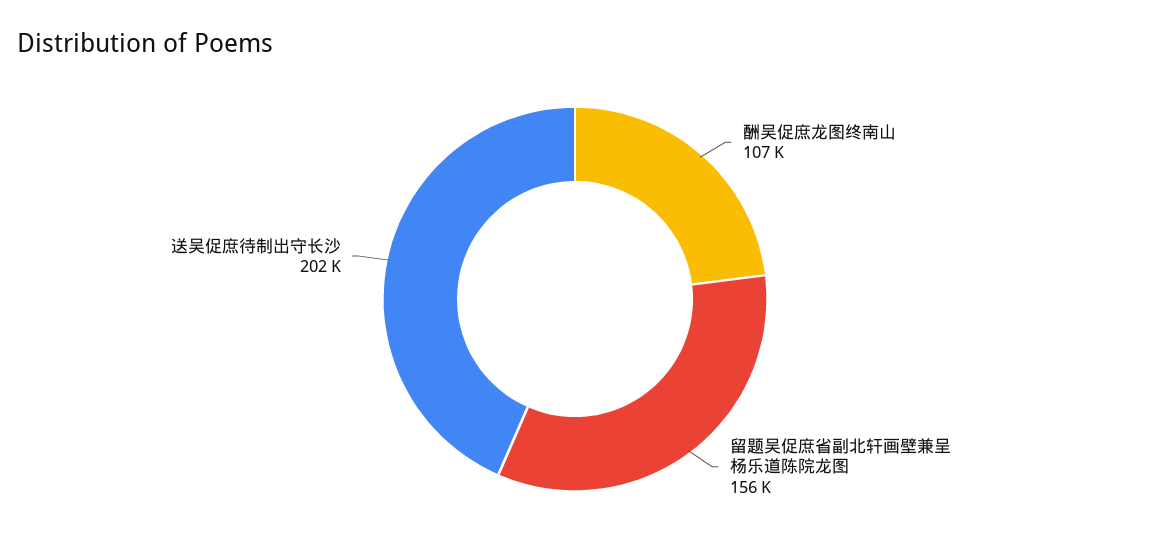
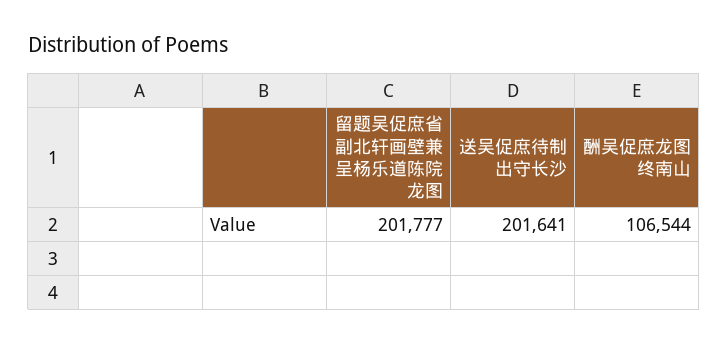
  {
    "酬吴促庶龙图终南山": 106544,
-   "留题吴促庶省副北轩画壁兼呈杨乐道陈院龙图": 156000,
+   "留题吴促庶省副北轩画壁兼呈杨乐道陈院龙图": 201777,
    "送吴促庶待制出守长沙": 201641
  }

